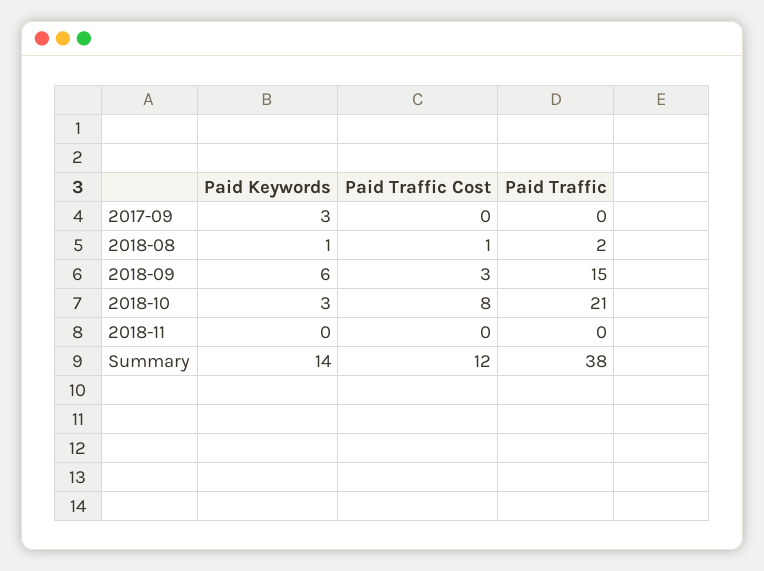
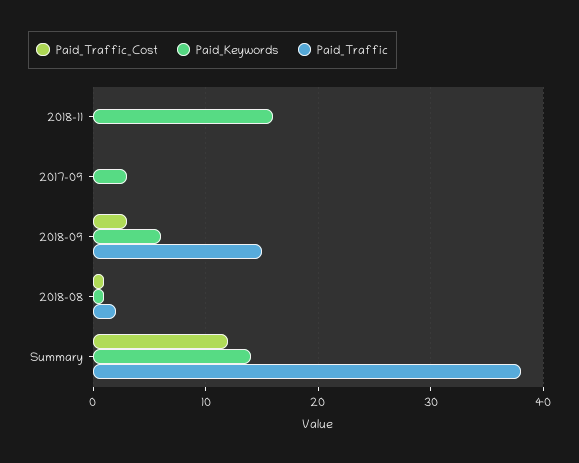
  {
    "Paid Keywords": {
      "2017-09": 3,
      "2018-08": 1,
      "2018-09": 6,
-     "2018-10": 3,
-     "2018-11": 0,
+     "2018-11": 16,
      "Summary": 14
    },
    "Paid Traffic Cost": {
      "2017-09": 0,
      "2018-08": 1,
      "2018-09": 3,
-     "2018-10": 8,
      "2018-11": 0,
      "Summary": 12
    },
    "Paid Traffic": {
      "2017-09": 0,
      "2018-08": 2,
      "2018-09": 15,
-     "2018-10": 21,
      "2018-11": 0,
      "Summary": 38
    }
  }

